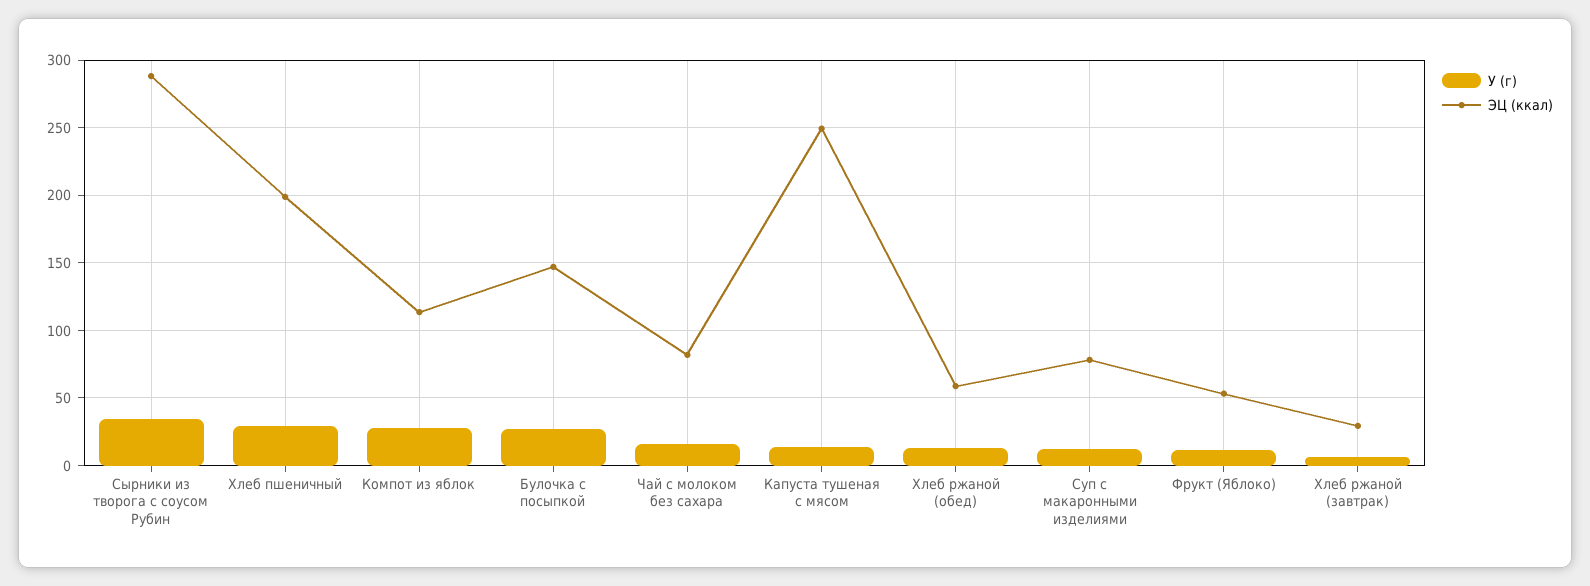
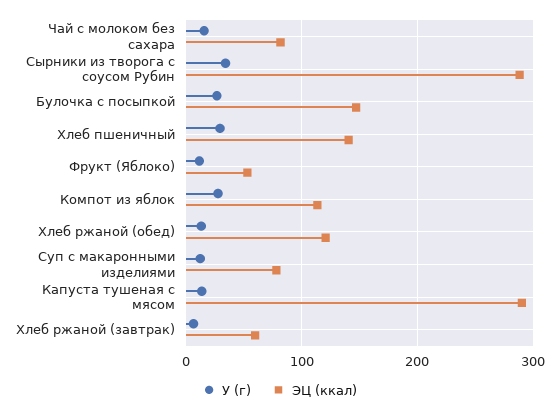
  {
    "У (г)": {
      "Сырники из творога с соусом Рубин": 35,
      "Хлеб пшеничный": 30,
      "Компот из яблок": 30,
      "Булочка с посыпкой": 25,
      "Чай с молоком без сахара": 15,
      "Капуста тушеная с мясом": 15,
      "Хлеб ржаной (обед)": 15,
      "Суп с макаронными изделиями": 15,
      "Фрукт (Яблоко)": 10,
      "Хлеб ржаной (завтрак)": 5
    },
    "ЭЦ (ккал)": {
      "Сырники из творога с соусом Рубин": 290,
-     "Хлеб пшеничный": 200,
+     "Хлеб пшеничный": 140,
      "Компот из яблок": 115,
      "Булочка с посыпкой": 145,
      "Чай с молоком без сахара": 80,
-     "Капуста тушеная с мясом": 250,
+     "Капуста тушеная с мясом": 290,
-     "Хлеб ржаной (обед)": 60,
+     "Хлеб ржаной (обед)": 120,
      "Суп с макаронными изделиями": 80,
      "Фрукт (Яблоко)": 55,
-     "Хлеб ржаной (завтрак)": 30
+     "Хлеб ржаной (завтрак)": 60
    }
  }

